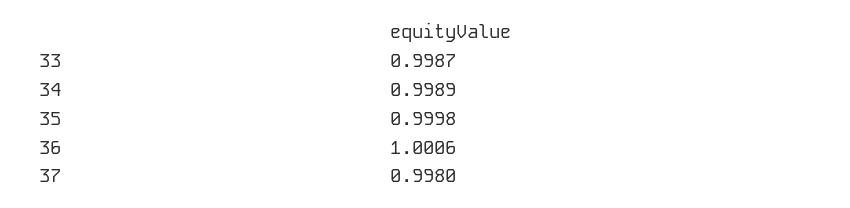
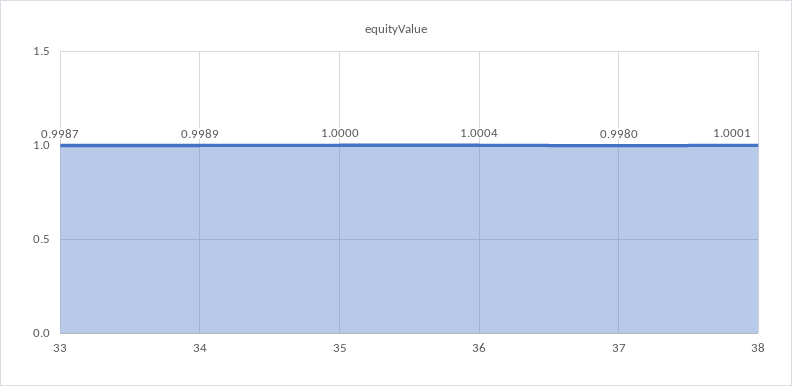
  {
    "33": 0.9987,
    "34": 0.9989,
-   "35": 0.9998,
+   "35": 1,
-   "36": 1.0006,
+   "36": 1.0004,
-   "37": 0.998
+   "37": 0.998,
+   "38": 1.0001
  }

